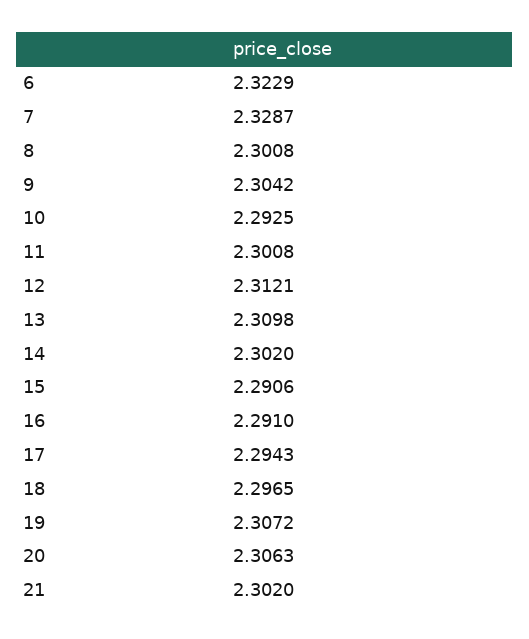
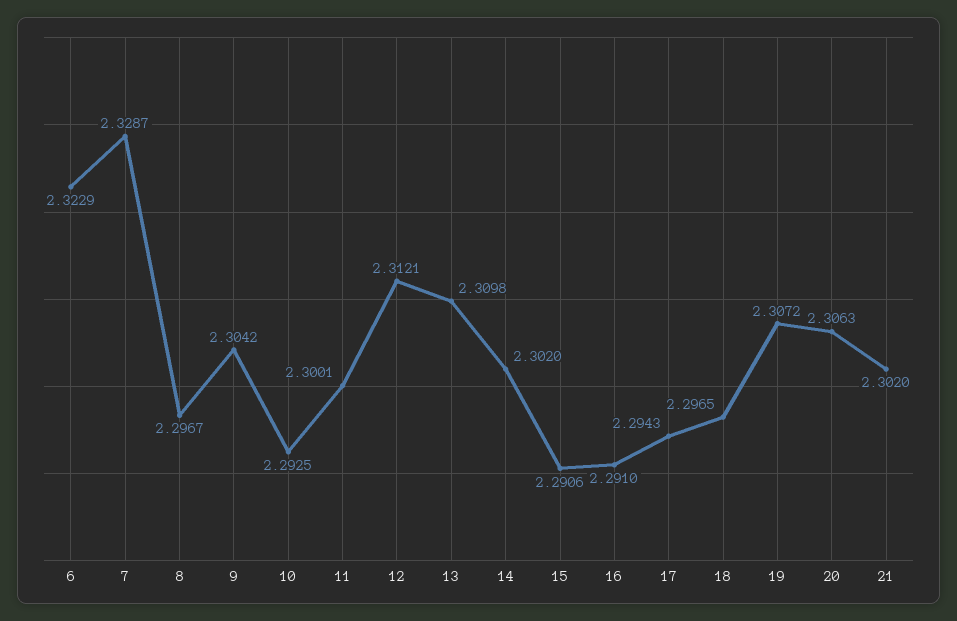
  {
    "6": 2.3229,
    "7": 2.3287,
-   "8": 2.3008,
+   "8": 2.2967,
    "9": 2.3042,
    "10": 2.2925,
-   "11": 2.3008,
+   "11": 2.3001,
    "12": 2.3121,
    "13": 2.3098,
    "14": 2.302,
    "15": 2.2906,
    "16": 2.291,
    "17": 2.2943,
    "18": 2.2965,
    "19": 2.3072,
    "20": 2.3063,
    "21": 2.302
  }

